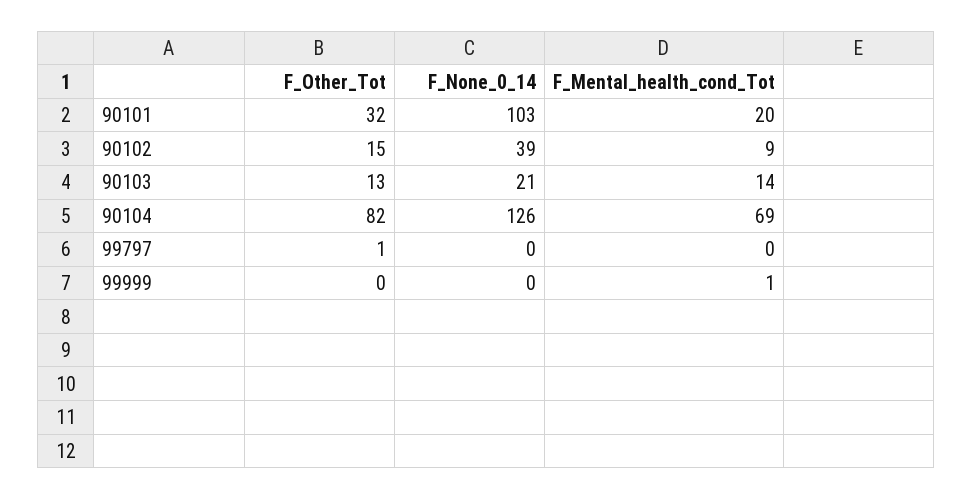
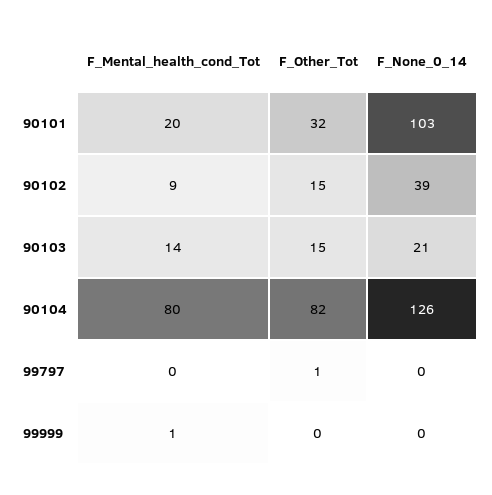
  {
    "F_Other_Tot": {
      "90101": 32,
      "90102": 15,
-     "90103": 13,
+     "90103": 15,
      "90104": 82,
      "99797": 1,
      "99999": 0
    },
    "F_None_0_14": {
      "90101": 103,
      "90102": 39,
      "90103": 21,
      "90104": 126,
      "99797": 0,
      "99999": 0
    },
    "F_Mental_health_cond_Tot": {
      "90101": 20,
      "90102": 9,
      "90103": 14,
-     "90104": 69,
+     "90104": 80,
      "99797": 0,
      "99999": 1
    }
  }

